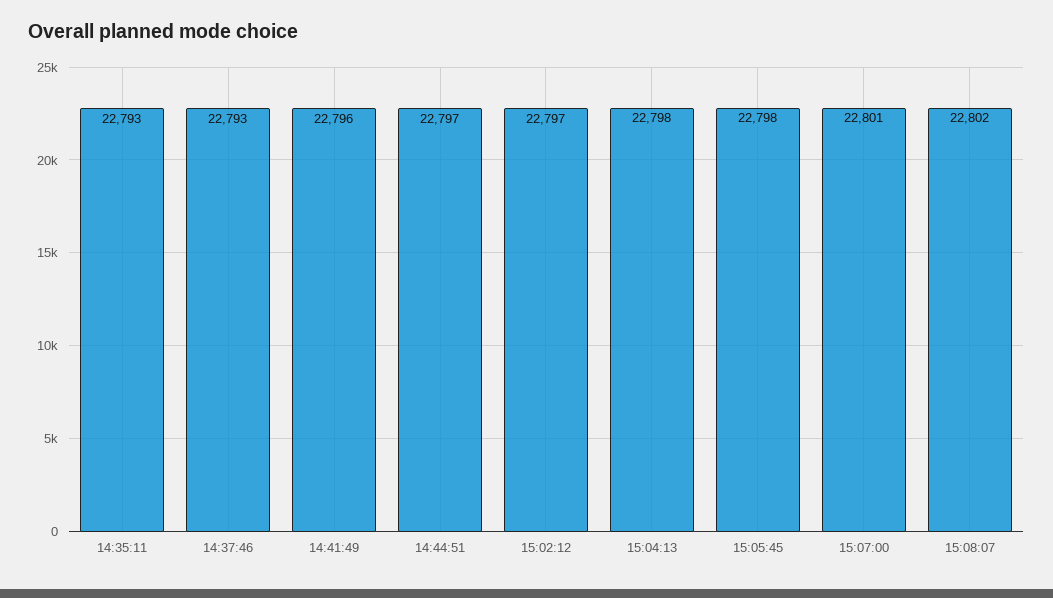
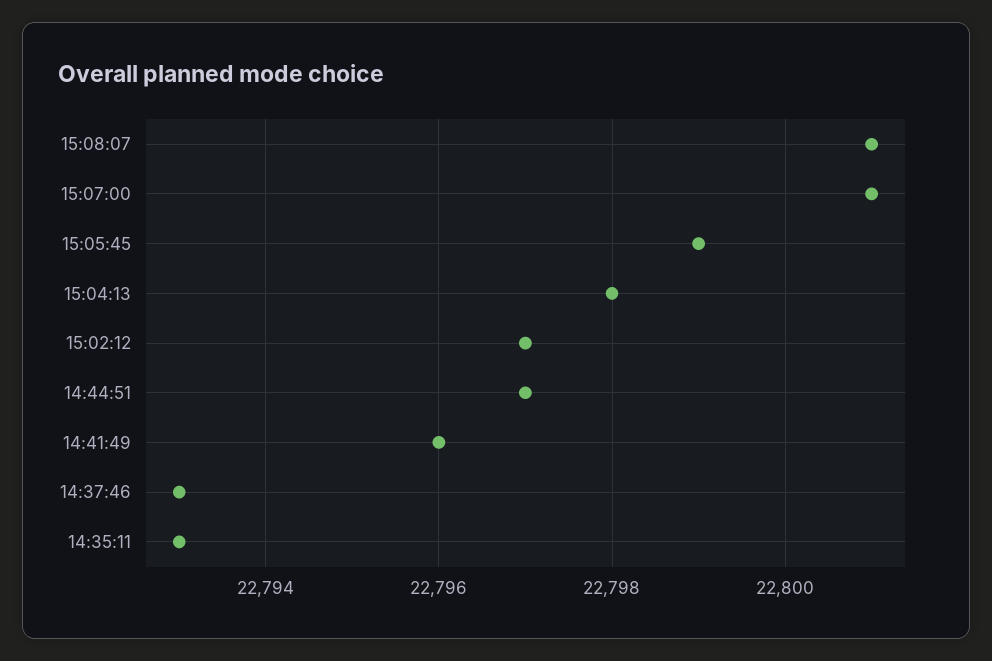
  {
    "14:35:11": 22793,
    "14:37:46": 22793,
    "14:41:49": 22796,
    "14:44:51": 22797,
    "15:02:12": 22797,
    "15:04:13": 22798,
-   "15:05:45": 22798,
+   "15:05:45": 22799,
    "15:07:00": 22801,
-   "15:08:07": 22802
+   "15:08:07": 22801
  }

